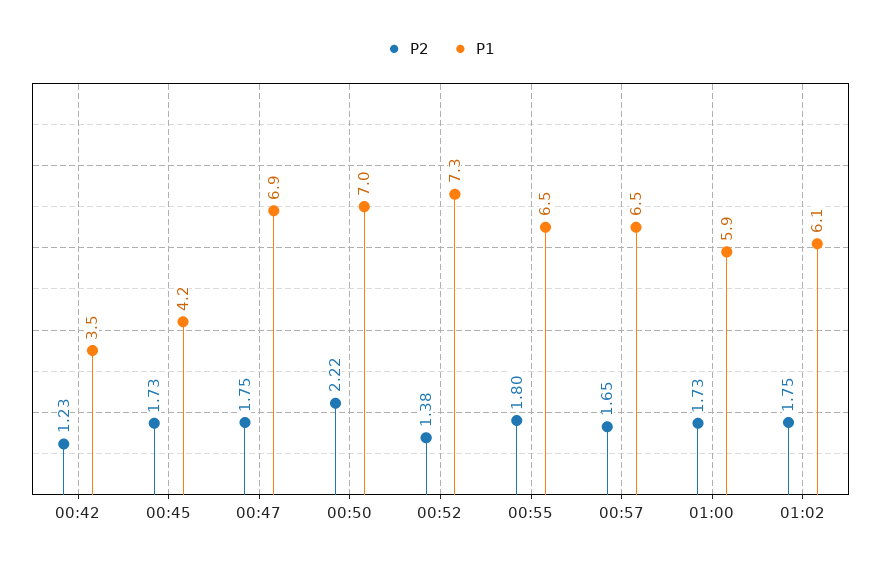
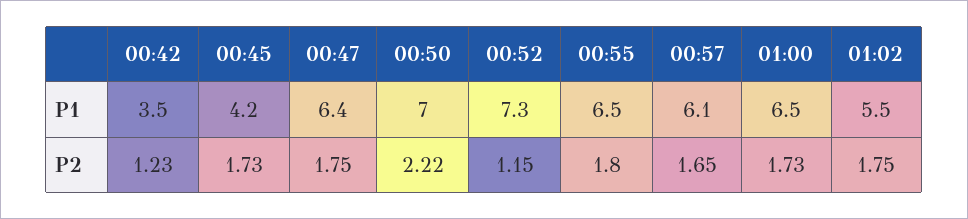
  {
    "P2": {
      "00:42": 1.23,
      "00:45": 1.73,
      "00:47": 1.75,
      "00:50": 2.22,
-     "00:52": 1.38,
+     "00:52": 1.15,
      "00:55": 1.8,
      "00:57": 1.65,
      "01:00": 1.73,
      "01:02": 1.75
    },
    "P1": {
      "00:42": 3.5,
      "00:45": 4.2,
-     "00:47": 6.9,
+     "00:47": 6.4,
      "00:50": 7,
      "00:52": 7.3,
      "00:55": 6.5,
-     "00:57": 6.5,
+     "00:57": 6.1,
-     "01:00": 5.9,
+     "01:00": 6.5,
-     "01:02": 6.1
+     "01:02": 5.5
    }
  }

